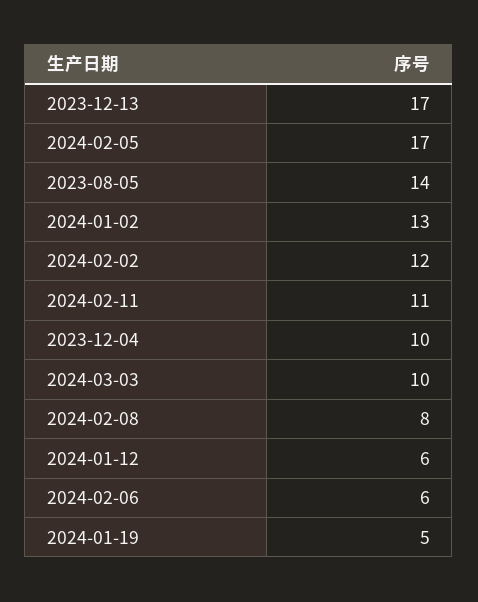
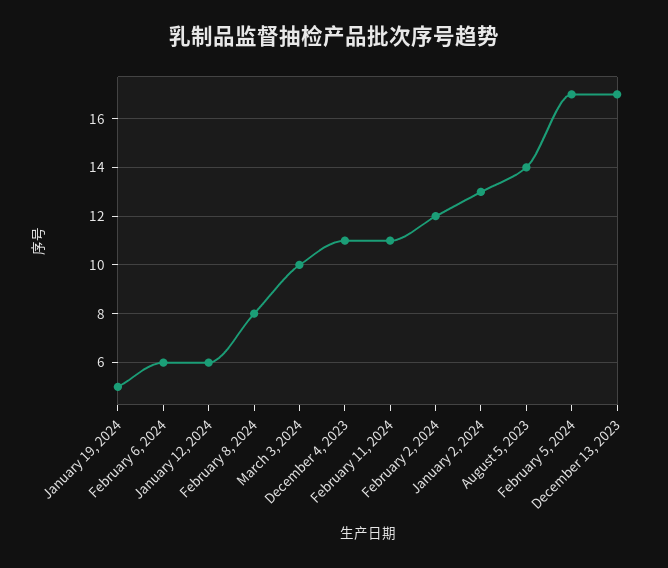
  {
    "2023-12-13": 17,
    "2024-02-05": 17,
    "2023-08-05": 14,
    "2024-01-02": 13,
    "2024-02-02": 12,
    "2024-02-11": 11,
-   "2023-12-04": 10,
+   "2023-12-04": 11,
    "2024-03-03": 10,
    "2024-02-08": 8,
    "2024-01-12": 6,
    "2024-02-06": 6,
    "2024-01-19": 5
  }

